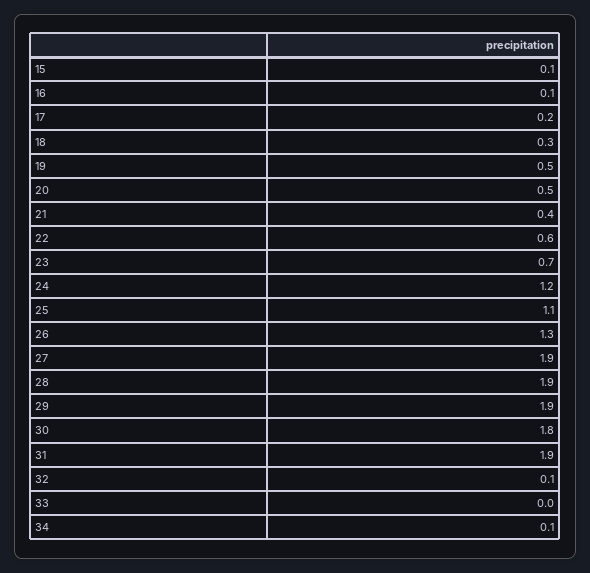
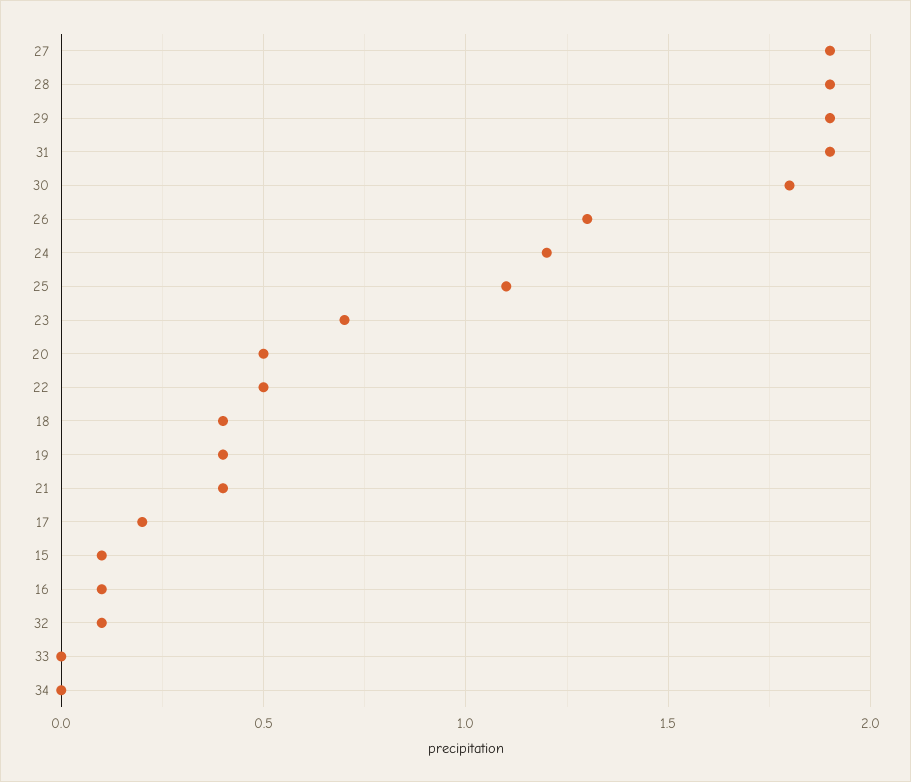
  {
    "15": 0.1,
    "16": 0.1,
    "17": 0.2,
-   "18": 0.3,
+   "18": 0.4,
-   "19": 0.5,
+   "19": 0.4,
    "20": 0.5,
    "21": 0.4,
-   "22": 0.6,
+   "22": 0.5,
    "23": 0.7,
    "24": 1.2,
    "25": 1.1,
    "26": 1.3,
    "27": 1.9,
    "28": 1.9,
    "29": 1.9,
    "30": 1.8,
    "31": 1.9,
    "32": 0.1,
    "33": 0,
-   "34": 0.1
+   "34": 0
  }

